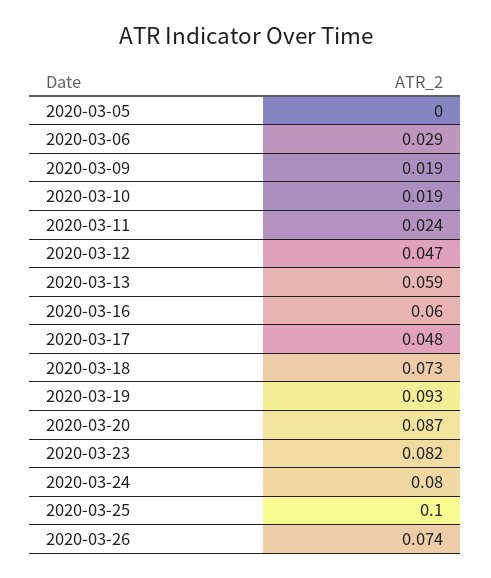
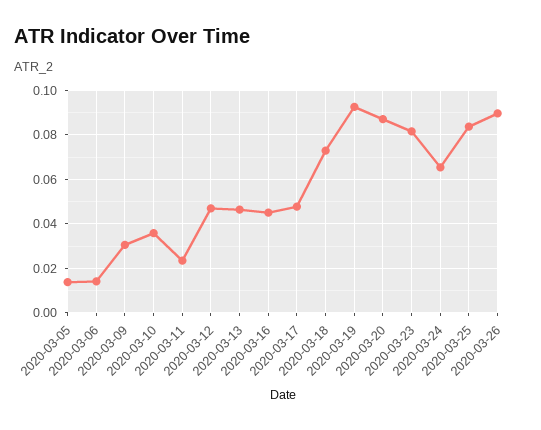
  {
-   "2020-03-05": 0,
+   "2020-03-05": 0.015,
-   "2020-03-06": 0.029,
+   "2020-03-06": 0.015,
-   "2020-03-09": 0.019,
+   "2020-03-09": 0.03,
-   "2020-03-10": 0.019,
+   "2020-03-10": 0.035,
    "2020-03-11": 0.024,
    "2020-03-12": 0.047,
-   "2020-03-13": 0.059,
+   "2020-03-13": 0.045,
-   "2020-03-16": 0.06,
+   "2020-03-16": 0.045,
    "2020-03-17": 0.048,
    "2020-03-18": 0.073,
    "2020-03-19": 0.093,
    "2020-03-20": 0.087,
    "2020-03-23": 0.082,
-   "2020-03-24": 0.08,
+   "2020-03-24": 0.065,
-   "2020-03-25": 0.1,
+   "2020-03-25": 0.085,
-   "2020-03-26": 0.074
+   "2020-03-26": 0.09
  }

